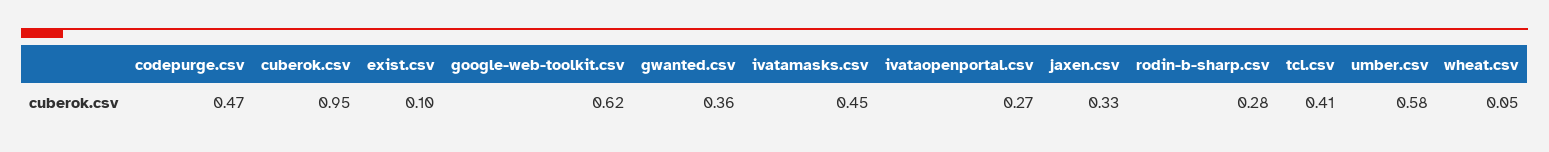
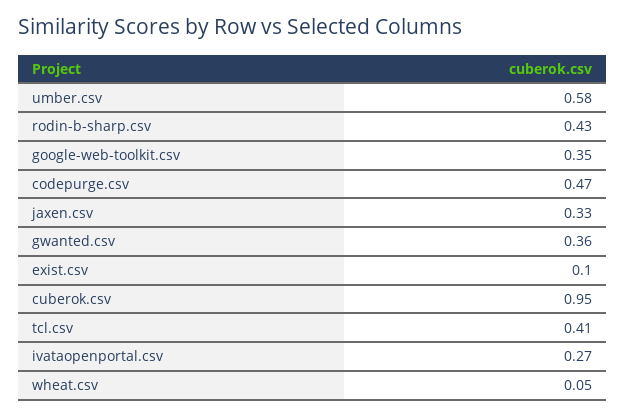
  {
    "codepurge.csv": 0.47,
    "cuberok.csv": 0.95,
    "exist.csv": 0.1,
-   "google-web-toolkit.csv": 0.62,
+   "google-web-toolkit.csv": 0.35,
    "gwanted.csv": 0.36,
-   "ivatamasks.csv": 0.45,
    "ivataopenportal.csv": 0.27,
    "jaxen.csv": 0.33,
-   "rodin-b-sharp.csv": 0.28,
+   "rodin-b-sharp.csv": 0.43,
    "tcl.csv": 0.41,
    "umber.csv": 0.58,
    "wheat.csv": 0.05
  }

